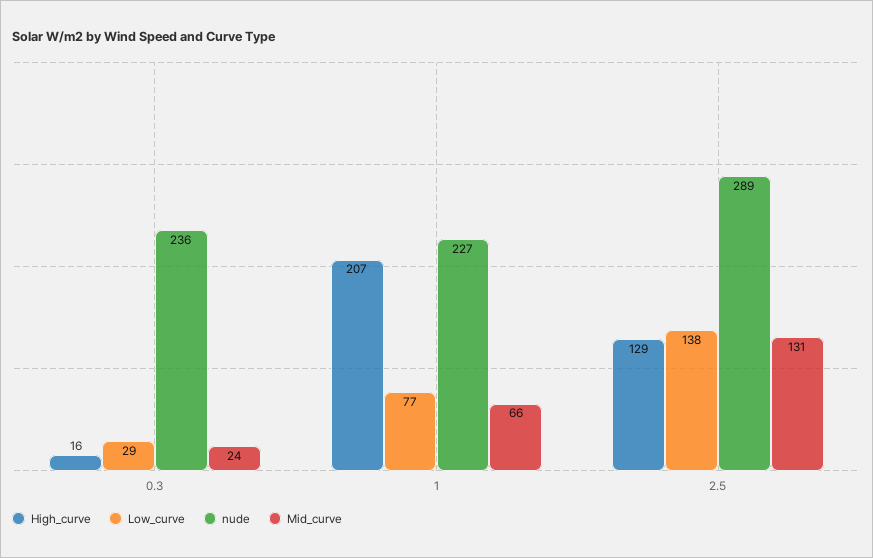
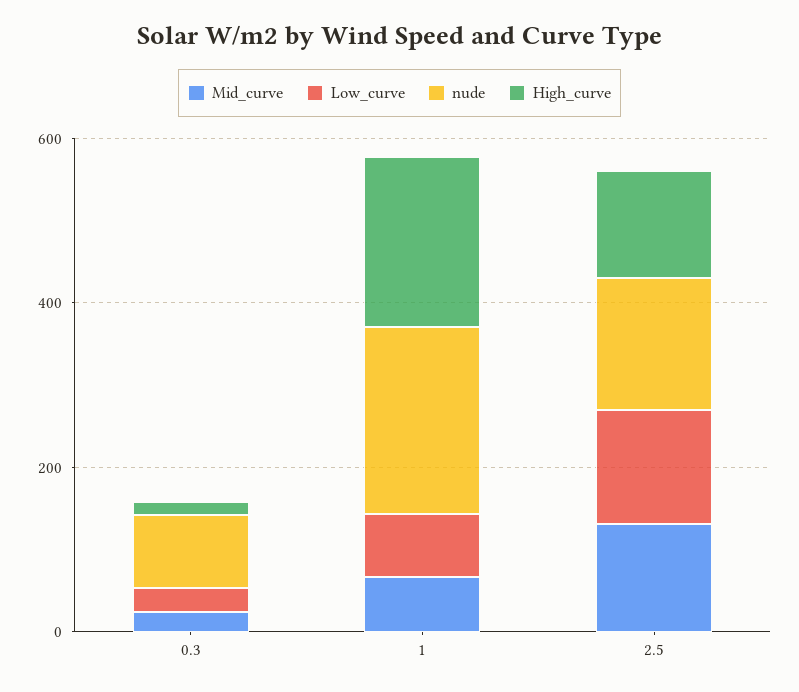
  {
    "High_curve": {
      "0.3": 16,
      "1": 207,
      "2.5": 129
    },
    "Low_curve": {
      "0.3": 29,
      "1": 77,
      "2.5": 138
    },
    "nude": {
-     "0.3": 236,
+     "0.3": 100,
      "1": 227,
-     "2.5": 289
+     "2.5": 150
    },
    "Mid_curve": {
      "0.3": 24,
      "1": 66,
      "2.5": 131
    }
  }

